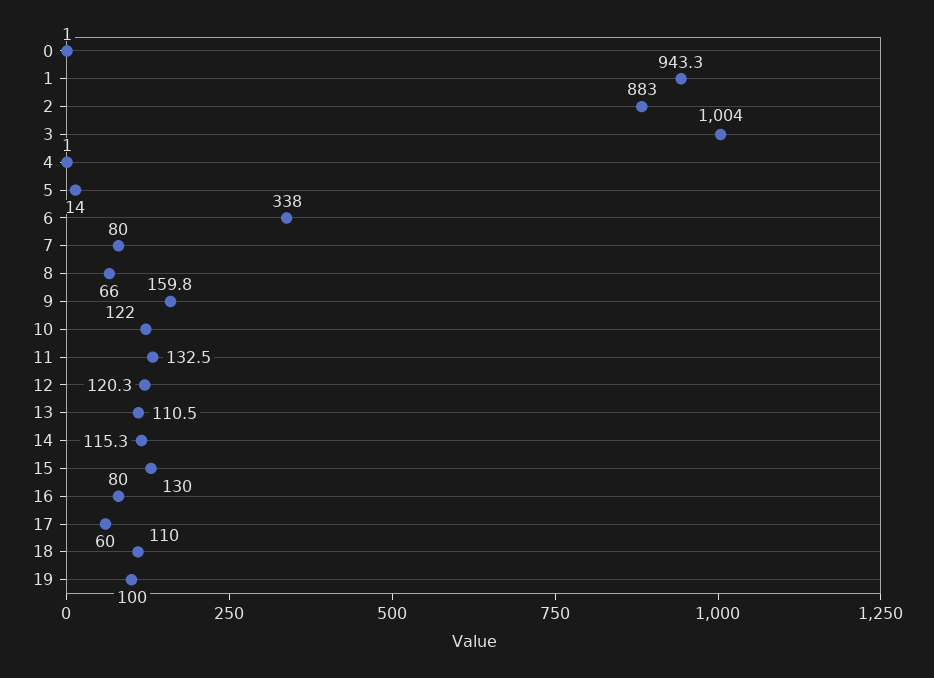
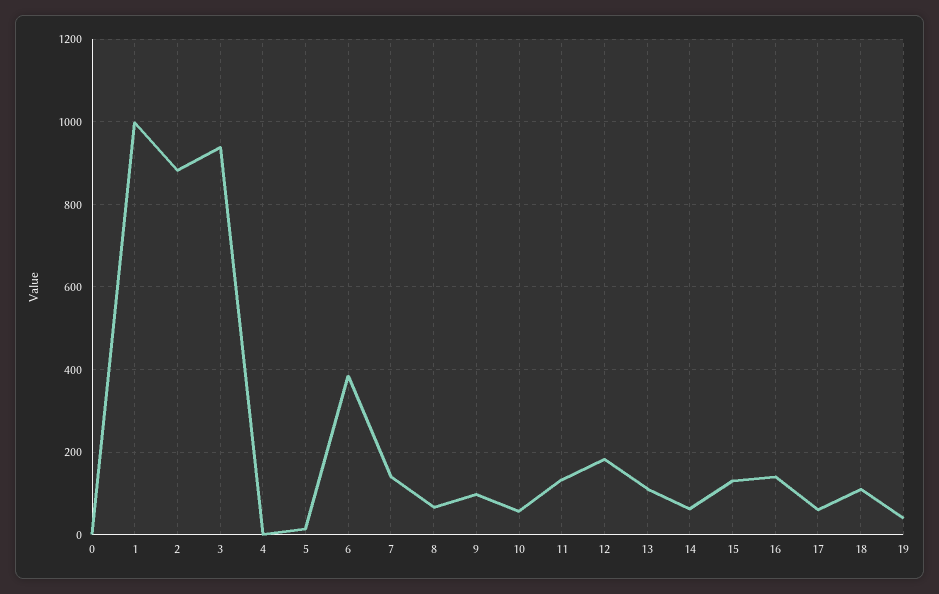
  {
    "0": 1,
-   "1": 943.3,
+   "1": 1000,
    "2": 883,
-   "3": 1004,
+   "3": 940,
    "4": 1,
    "5": 14,
-   "6": 338,
+   "6": 380,
-   "7": 80,
+   "7": 140,
    "8": 66,
-   "9": 159.8,
+   "9": 100,
-   "10": 122,
+   "10": 60,
    "11": 132.5,
-   "12": 120.3,
+   "12": 180,
    "13": 110.5,
-   "14": 115.3,
+   "14": 60,
    "15": 130,
-   "16": 80,
+   "16": 140,
    "17": 60,
    "18": 110,
-   "19": 100
+   "19": 40
  }

